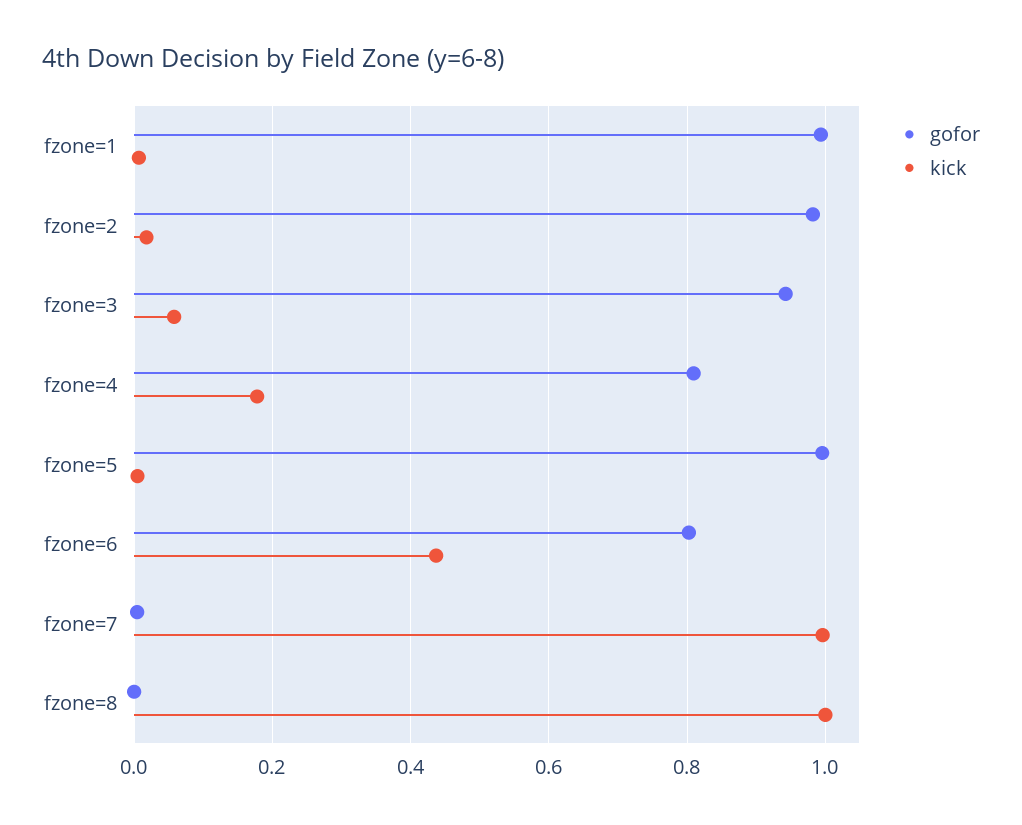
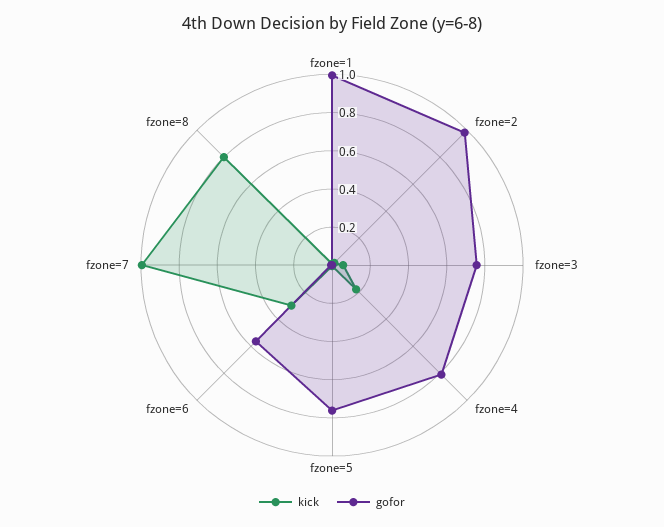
  {
    "gofor": {
      "fzone=1": 1,
      "fzone=2": 0.98,
-     "fzone=3": 0.94,
+     "fzone=3": 0.75,
      "fzone=4": 0.8,
-     "fzone=5": 1,
+     "fzone=5": 0.75,
-     "fzone=6": 0.8,
+     "fzone=6": 0.55,
      "fzone=7": 0,
      "fzone=8": 0
    },
    "kick": {
      "fzone=1": 0,
      "fzone=2": 0.02,
      "fzone=3": 0.06,
      "fzone=4": 0.18,
      "fzone=5": 0,
-     "fzone=6": 0.44,
+     "fzone=6": 0.3,
      "fzone=7": 1,
-     "fzone=8": 1
+     "fzone=8": 0.8
    }
  }

